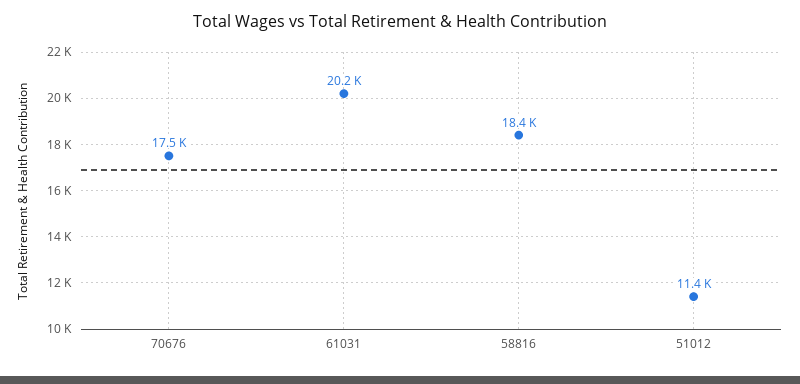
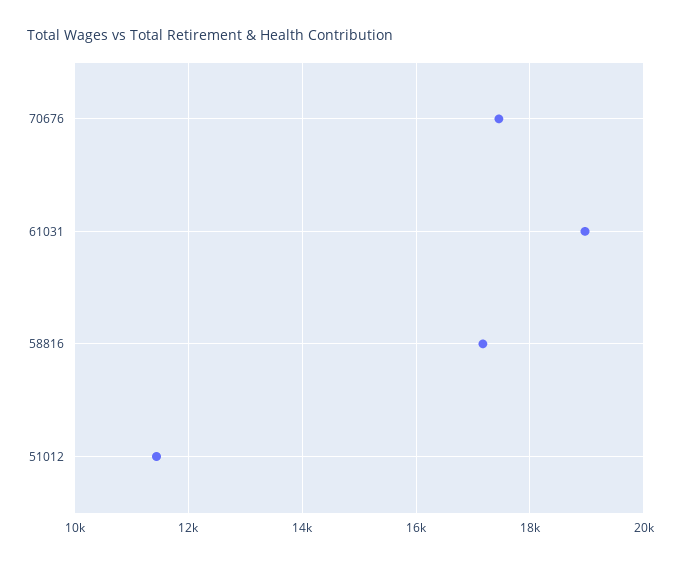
  {
    "70676": 17500,
-   "61031": 20200,
+   "61031": 19000,
-   "58816": 18400,
+   "58816": 17200,
    "51012": 11400
  }

